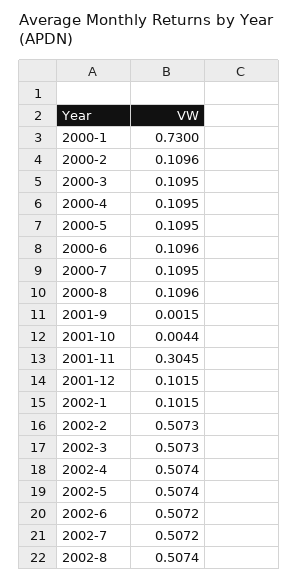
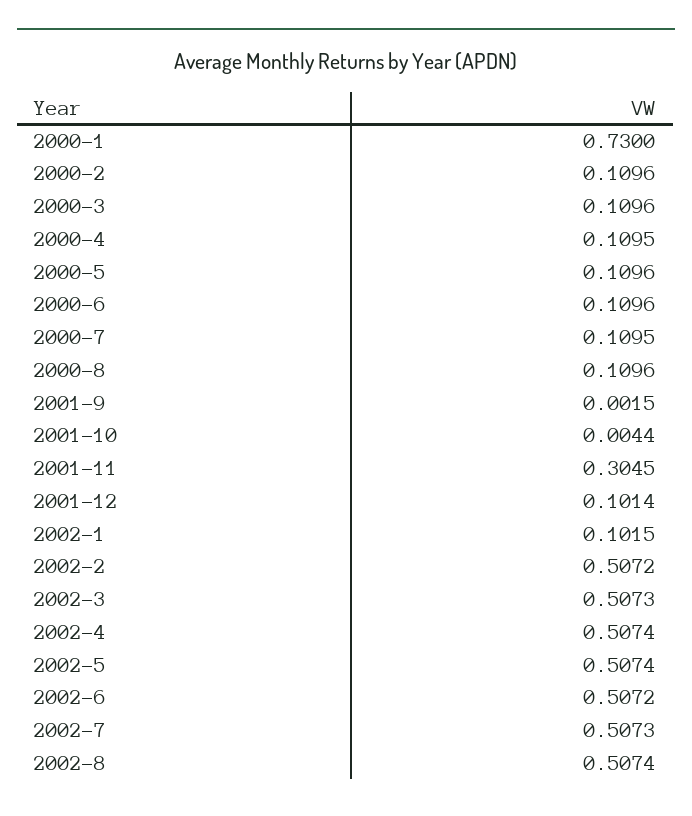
  {
    "2000-1": 0.73,
    "2000-2": 0.1096,
-   "2000-3": 0.1095,
+   "2000-3": 0.1096,
    "2000-4": 0.1095,
-   "2000-5": 0.1095,
+   "2000-5": 0.1096,
    "2000-6": 0.1096,
    "2000-7": 0.1095,
    "2000-8": 0.1096,
    "2001-9": 0.0015,
    "2001-10": 0.0044,
    "2001-11": 0.3045,
-   "2001-12": 0.1015,
+   "2001-12": 0.1014,
    "2002-1": 0.1015,
-   "2002-2": 0.5073,
+   "2002-2": 0.5072,
    "2002-3": 0.5073,
    "2002-4": 0.5074,
    "2002-5": 0.5074,
    "2002-6": 0.5072,
-   "2002-7": 0.5072,
+   "2002-7": 0.5073,
    "2002-8": 0.5074
  }

